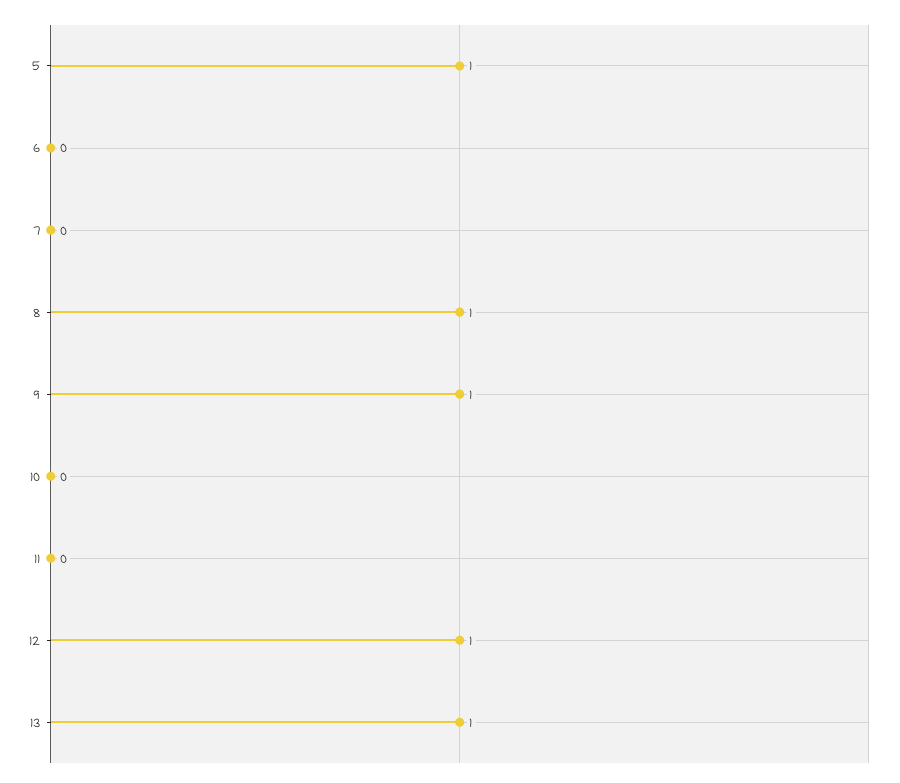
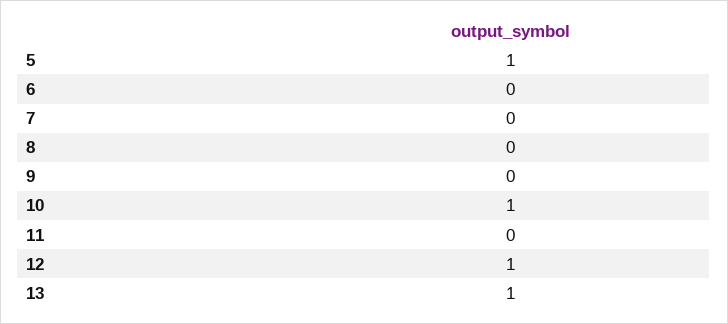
  {
    "5": 1,
    "6": 0,
    "7": 0,
-   "8": 1,
+   "8": 0,
-   "9": 1,
+   "9": 0,
-   "10": 0,
+   "10": 1,
    "11": 0,
    "12": 1,
    "13": 1
  }

